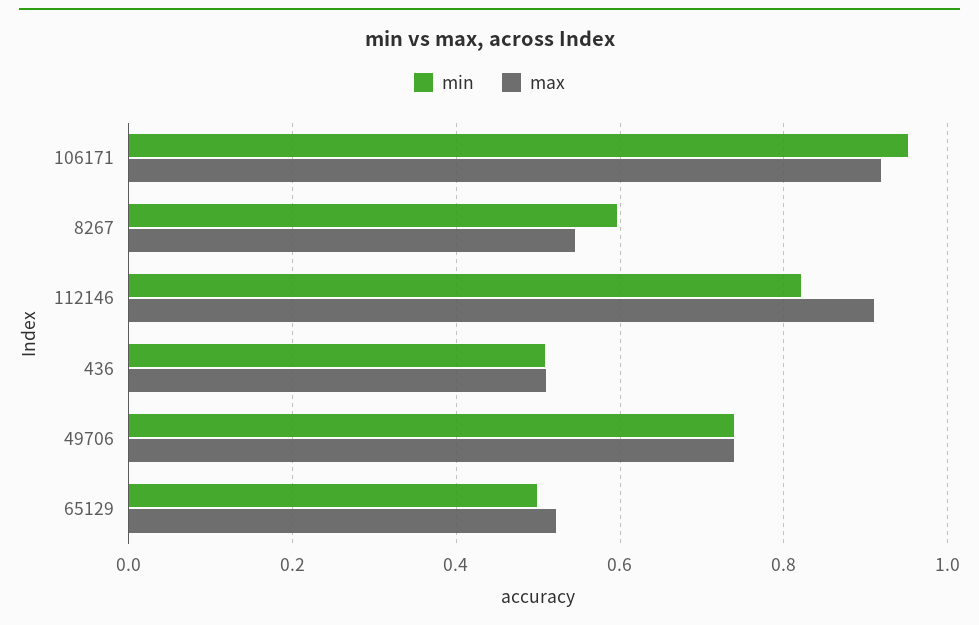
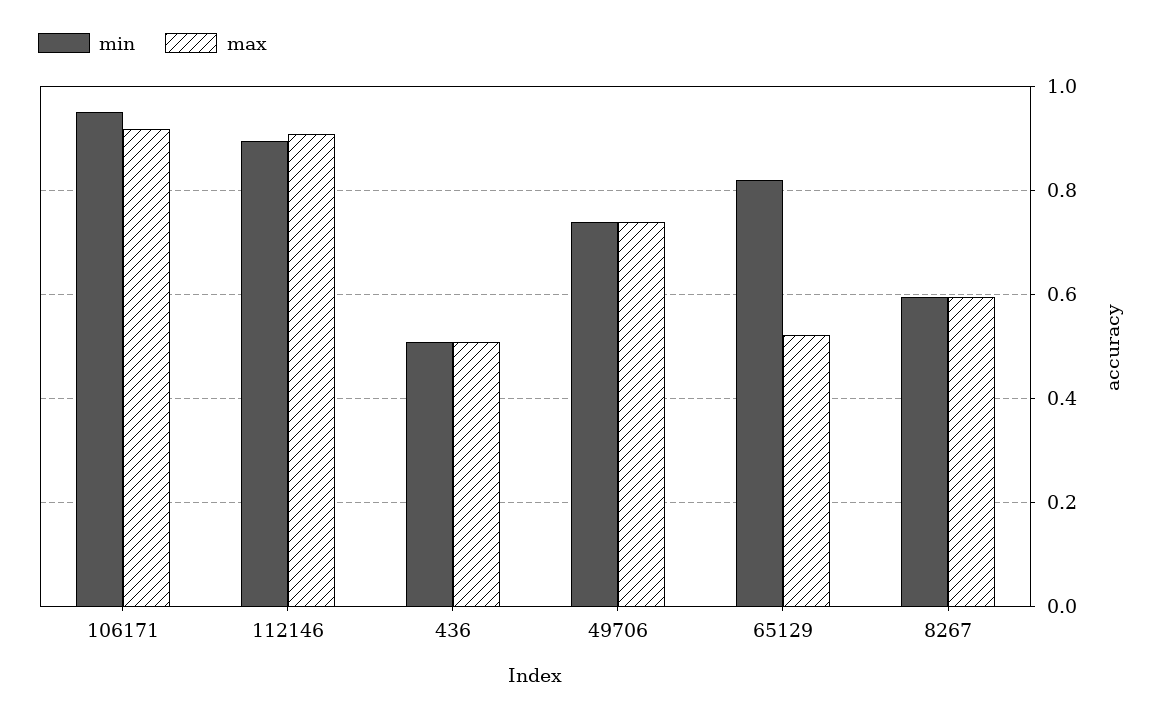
  {
    "min": {
      "106171": 0.96,
      "8267": 0.6,
-     "112146": 0.82,
+     "112146": 0.9,
      "436": 0.5,
      "49706": 0.74,
-     "65129": 0.5
+     "65129": 0.82
    },
    "max": {
      "106171": 0.92,
-     "8267": 0.54,
+     "8267": 0.6,
      "112146": 0.9,
      "436": 0.5,
      "49706": 0.74,
      "65129": 0.52
    }
  }

